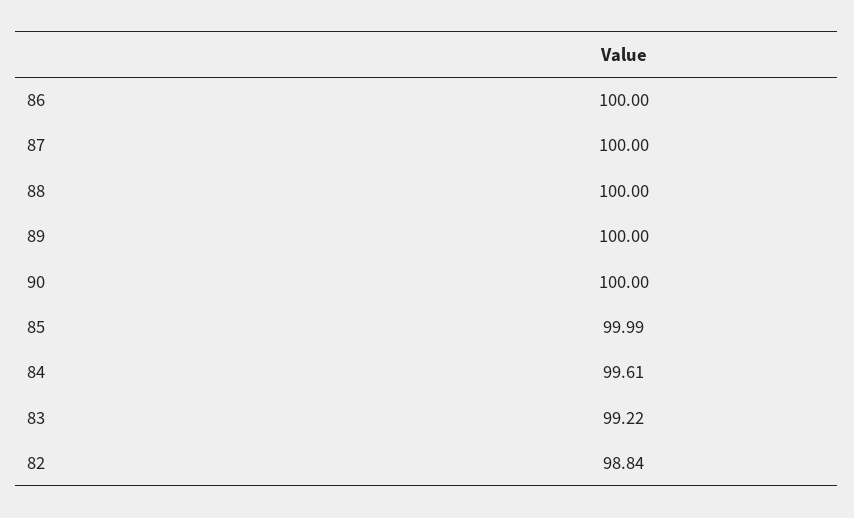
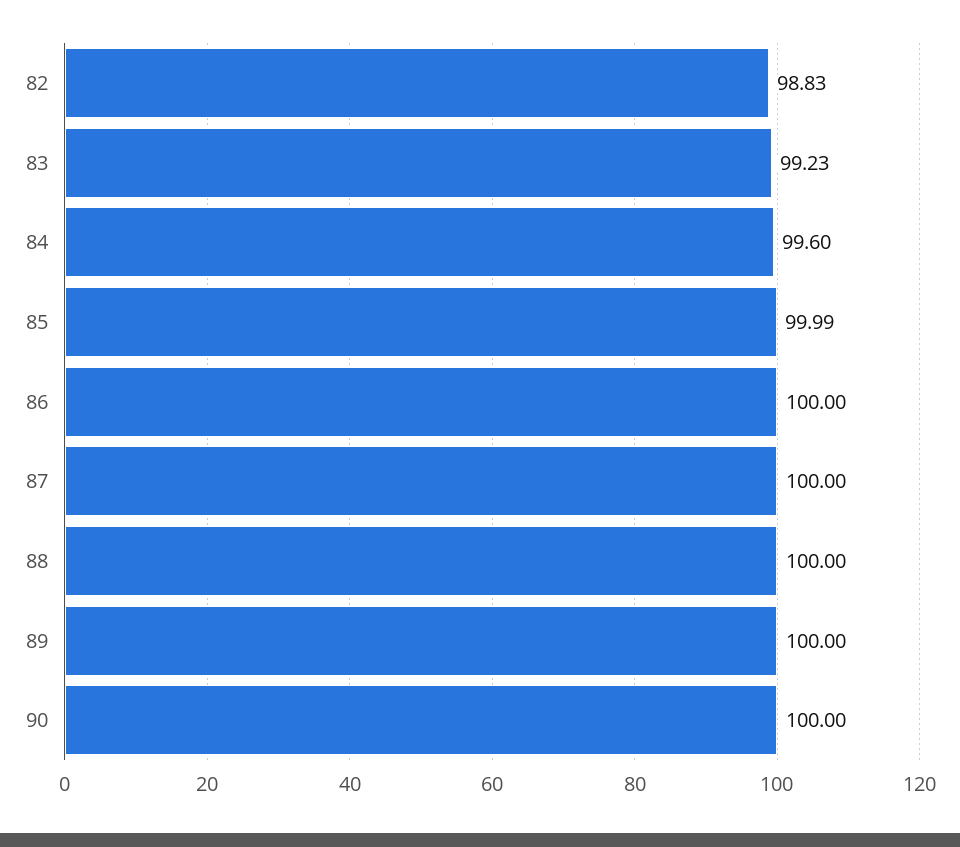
  {
    "86": 100,
    "87": 100,
    "88": 100,
    "89": 100,
    "90": 100,
    "85": 99.99,
-   "84": 99.61,
+   "84": 99.6,
-   "83": 99.22,
+   "83": 99.23,
-   "82": 98.84
+   "82": 98.83
  }

